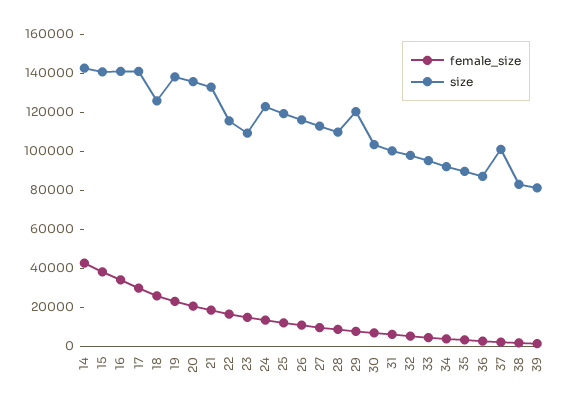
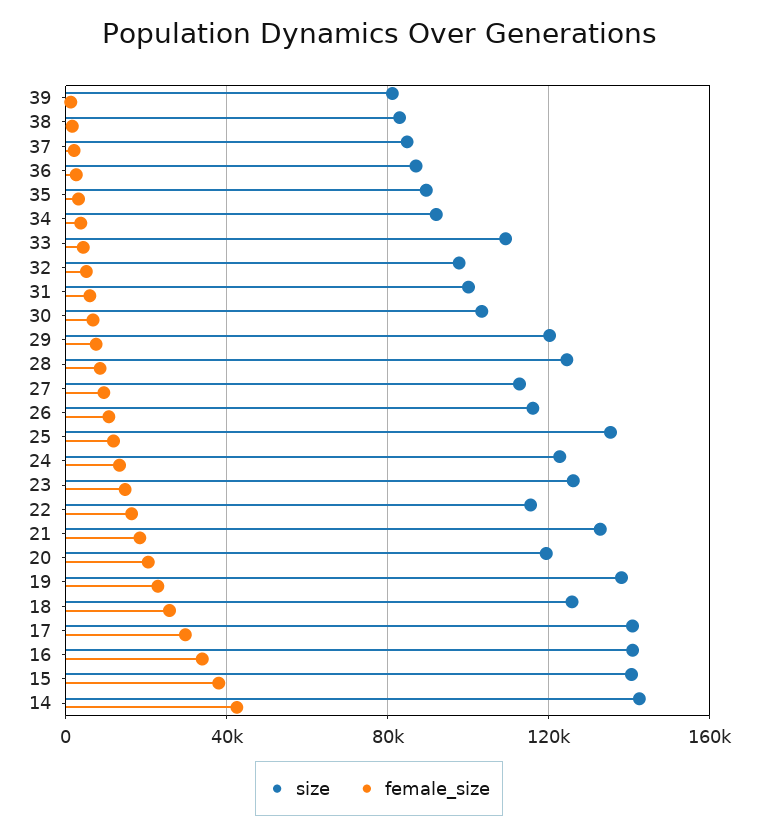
  {
    "female_size": {
      "14": 40000,
      "15": 40000,
      "16": 35000,
      "17": 30000,
      "18": 25000,
      "19": 25000,
      "20": 20000,
      "21": 20000,
      "22": 15000,
      "23": 15000,
      "24": 15000,
      "25": 10000,
      "26": 10000,
      "27": 10000,
      "28": 10000,
      "29": 5000,
      "30": 5000,
      "31": 5000,
      "32": 5000,
      "33": 5000,
      "34": 5000,
      "35": 5000,
      "36": 5000,
      "37": 0,
      "38": 0,
      "39": 0
    },
    "size": {
      "14": 145000,
      "15": 140000,
      "16": 140000,
      "17": 140000,
      "18": 125000,
      "19": 140000,
-     "20": 135000,
+     "20": 120000,
      "21": 135000,
      "22": 115000,
-     "23": 110000,
+     "23": 125000,
      "24": 125000,
-     "25": 120000,
+     "25": 135000,
      "26": 115000,
      "27": 115000,
-     "28": 110000,
+     "28": 125000,
      "29": 120000,
      "30": 105000,
      "31": 100000,
      "32": 100000,
-     "33": 95000,
+     "33": 110000,
      "34": 90000,
      "35": 90000,
      "36": 85000,
-     "37": 100000,
+     "37": 85000,
      "38": 85000,
      "39": 80000
    }
  }

